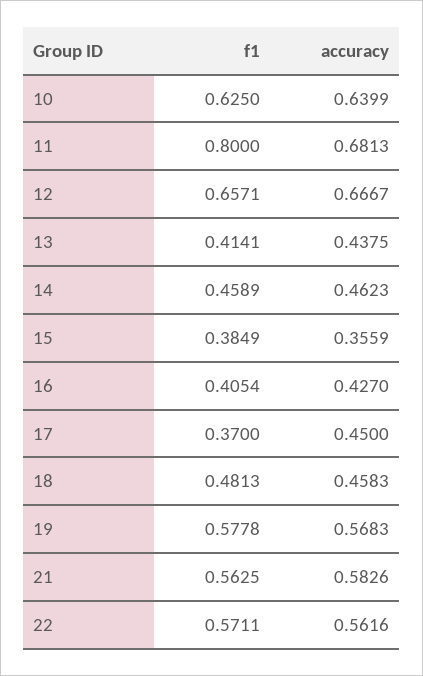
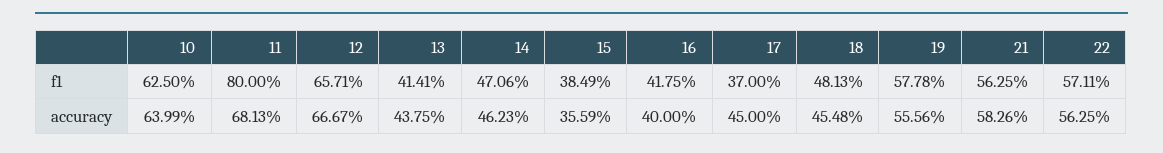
  {
    "f1": {
      "10": 0.625,
      "11": 0.8,
      "12": 0.6571,
      "13": 0.4141,
-     "14": 0.4589,
+     "14": 0.4706,
      "15": 0.3849,
-     "16": 0.4054,
+     "16": 0.4175,
      "17": 0.37,
      "18": 0.4813,
      "19": 0.5778,
      "21": 0.5625,
      "22": 0.5711
    },
    "accuracy": {
      "10": 0.6399,
      "11": 0.6813,
      "12": 0.6667,
      "13": 0.4375,
      "14": 0.4623,
      "15": 0.3559,
-     "16": 0.427,
+     "16": 0.4,
      "17": 0.45,
-     "18": 0.4583,
+     "18": 0.4548,
-     "19": 0.5683,
+     "19": 0.5556,
      "21": 0.5826,
-     "22": 0.5616
+     "22": 0.5625
    }
  }

